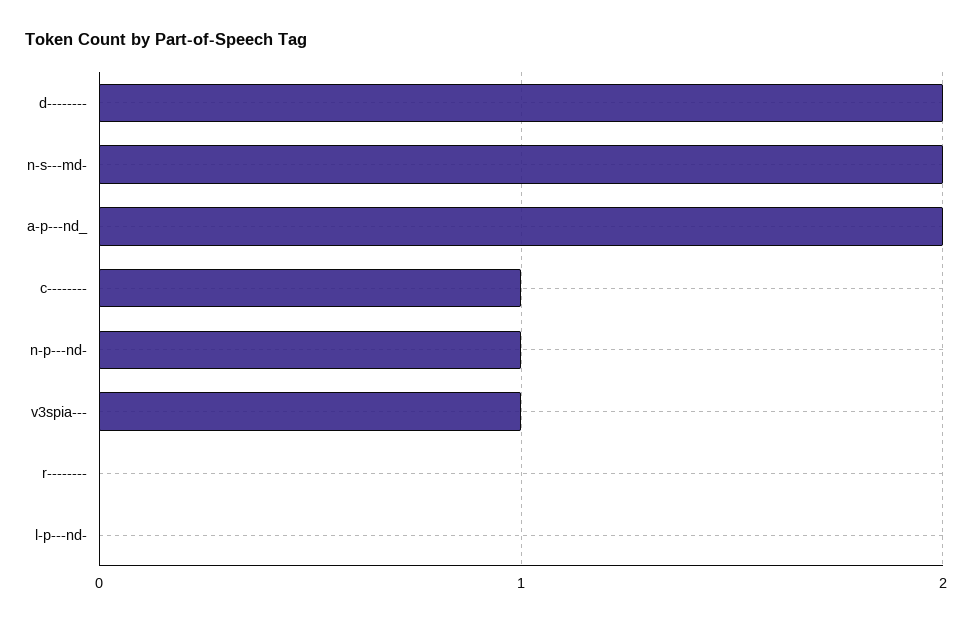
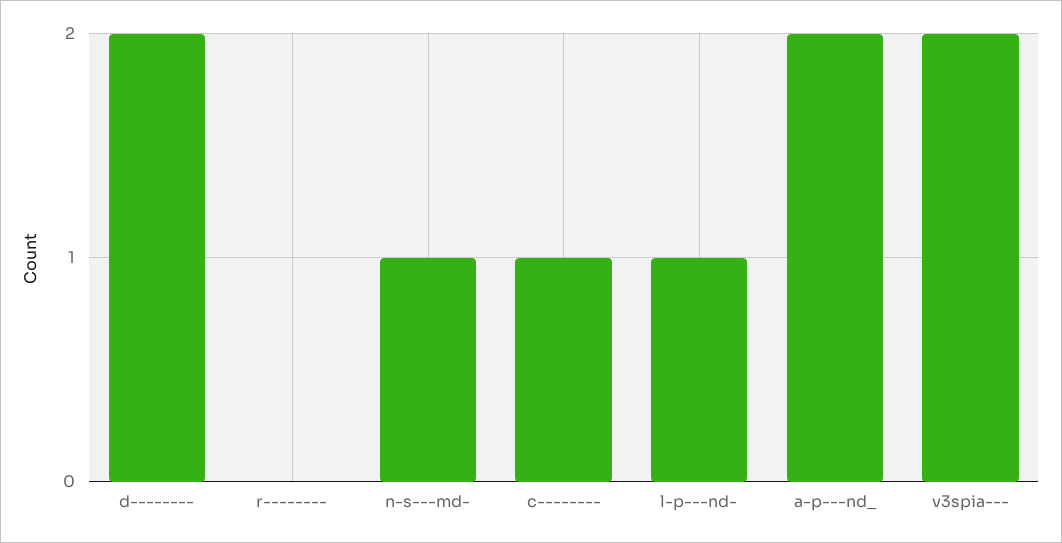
  {
    "d--------": 2,
-   "n-s---md-": 2,
+   "n-s---md-": 1,
    "a-p---nd_": 2,
    "c--------": 1,
-   "n-p---nd-": 1,
-   "v3spia---": 1,
+   "v3spia---": 2,
    "r--------": 0,
-   "l-p---nd-": 0
+   "l-p---nd-": 1
  }

